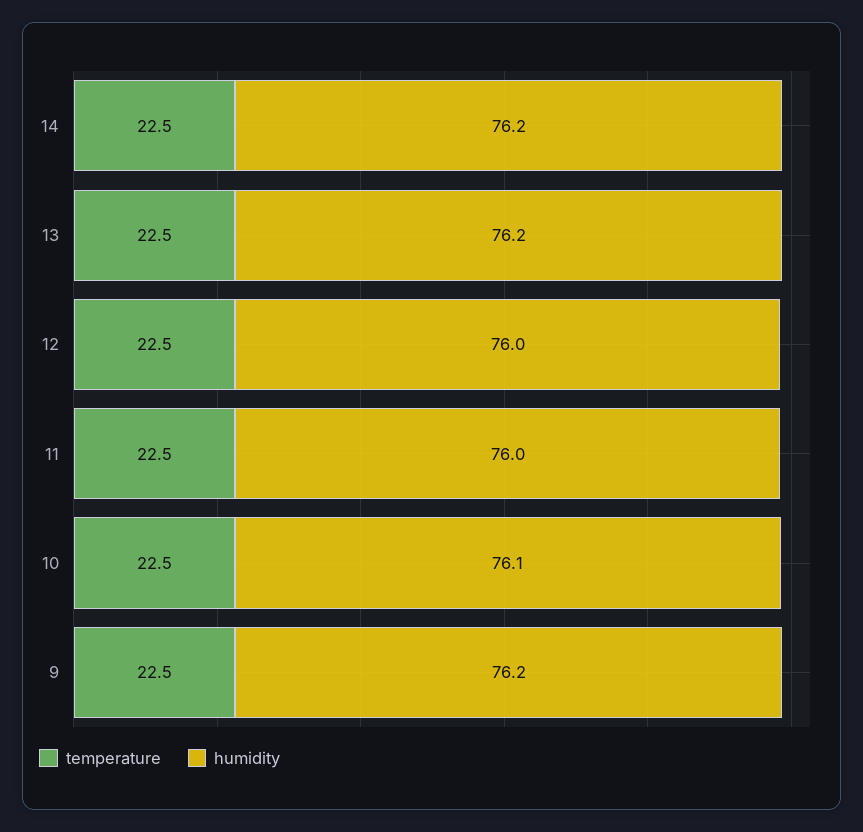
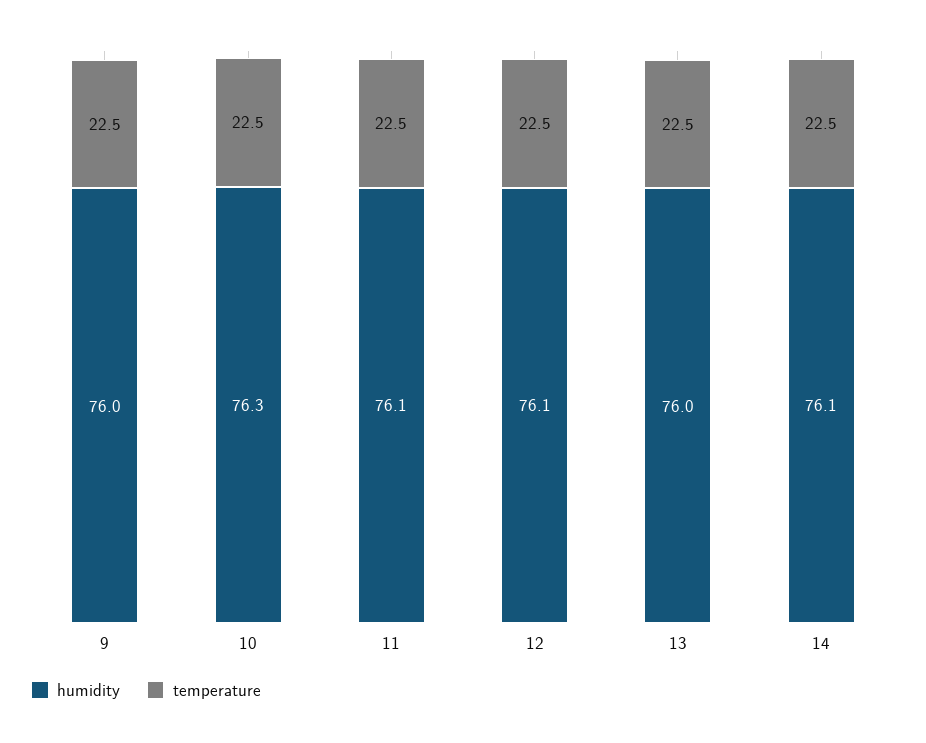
  {
    "temperature": {
      "14": 22.5,
      "13": 22.5,
      "12": 22.5,
      "11": 22.5,
      "10": 22.5,
      "9": 22.5
    },
    "humidity": {
-     "14": 76.2,
+     "14": 76.1,
-     "13": 76.2,
+     "13": 76,
-     "12": 76,
+     "12": 76.1,
-     "11": 76,
+     "11": 76.1,
-     "10": 76.1,
+     "10": 76.3,
-     "9": 76.2
+     "9": 76
    }
  }

